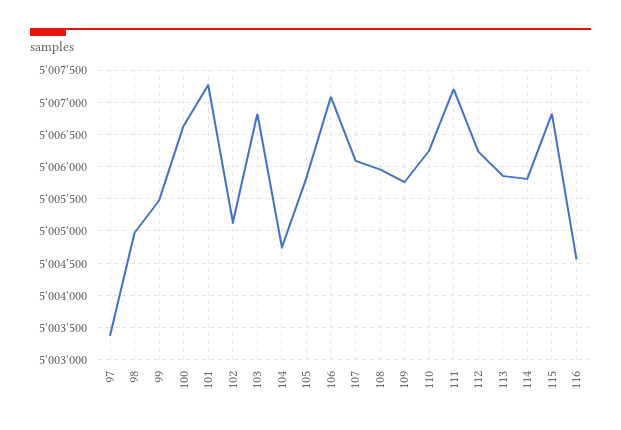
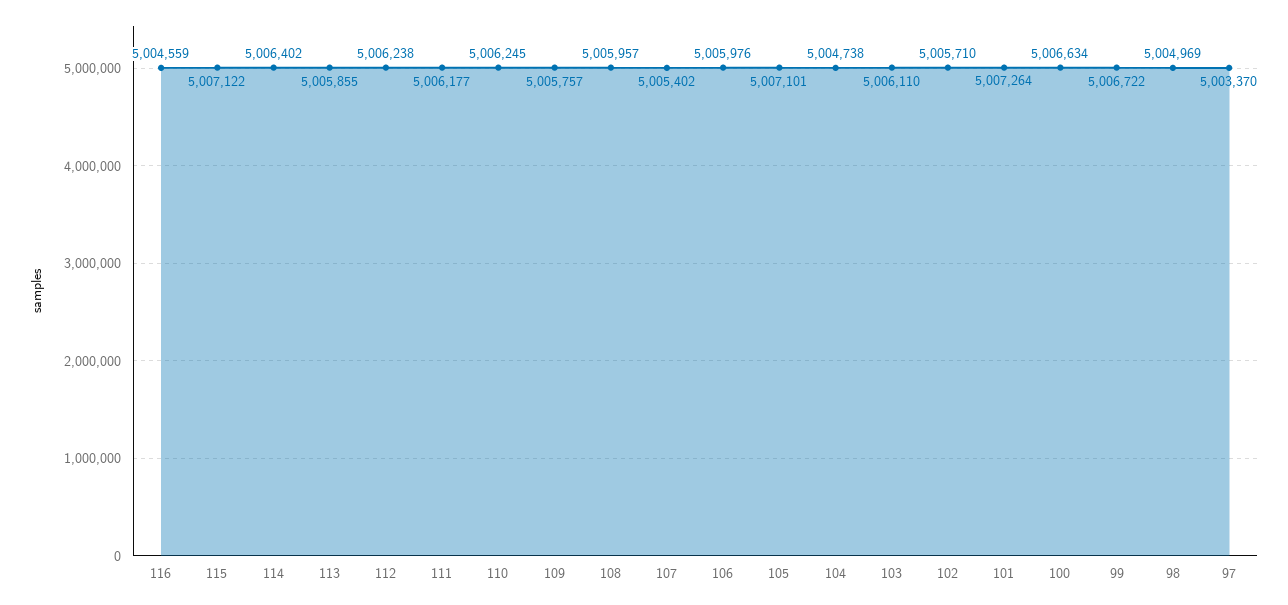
  {
    "97": 5003370,
    "98": 5004969,
-   "99": 5005500,
+   "99": 5006722,
    "100": 5006634,
    "101": 5007264,
-   "102": 5005100,
+   "102": 5005710,
-   "103": 5006800,
+   "103": 5006110,
    "104": 5004738,
-   "105": 5005800,
+   "105": 5007101,
-   "106": 5007100,
+   "106": 5005976,
-   "107": 5006100,
+   "107": 5005402,
    "108": 5005957,
    "109": 5005757,
    "110": 5006245,
-   "111": 5007200,
+   "111": 5006177,
    "112": 5006238,
    "113": 5005855,
-   "114": 5005800,
+   "114": 5006402,
-   "115": 5006800,
+   "115": 5007122,
    "116": 5004559
  }

